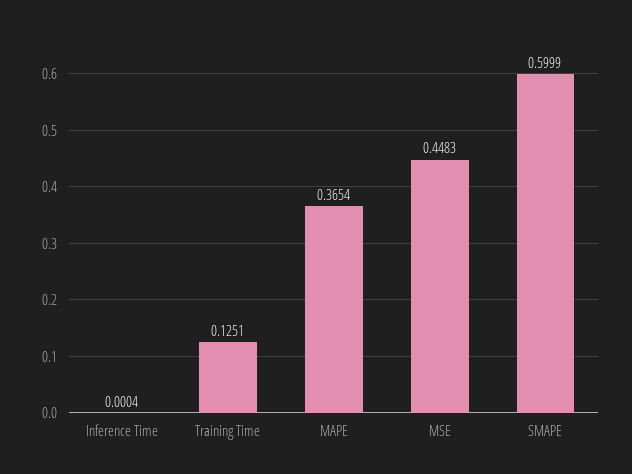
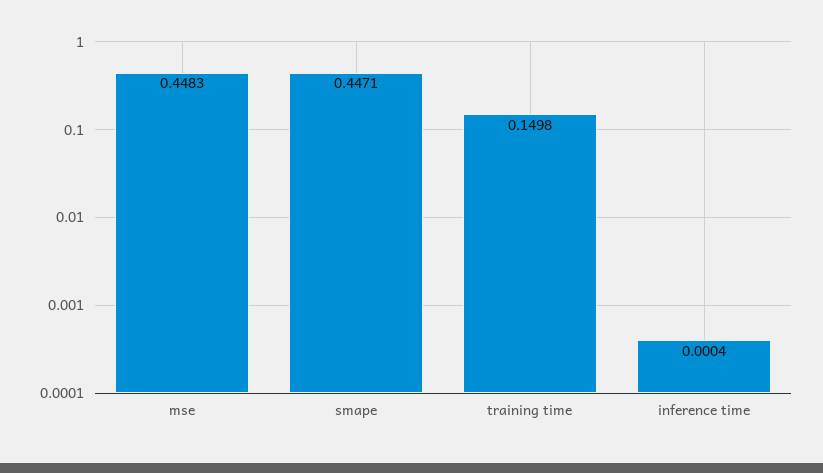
  {
    "Inference Time": 0.0004,
-   "Training Time": 0.1251,
+   "Training Time": 0.1498,
-   "MAPE": 0.3654,
    "MSE": 0.4483,
-   "SMAPE": 0.5999
+   "SMAPE": 0.4471
  }

